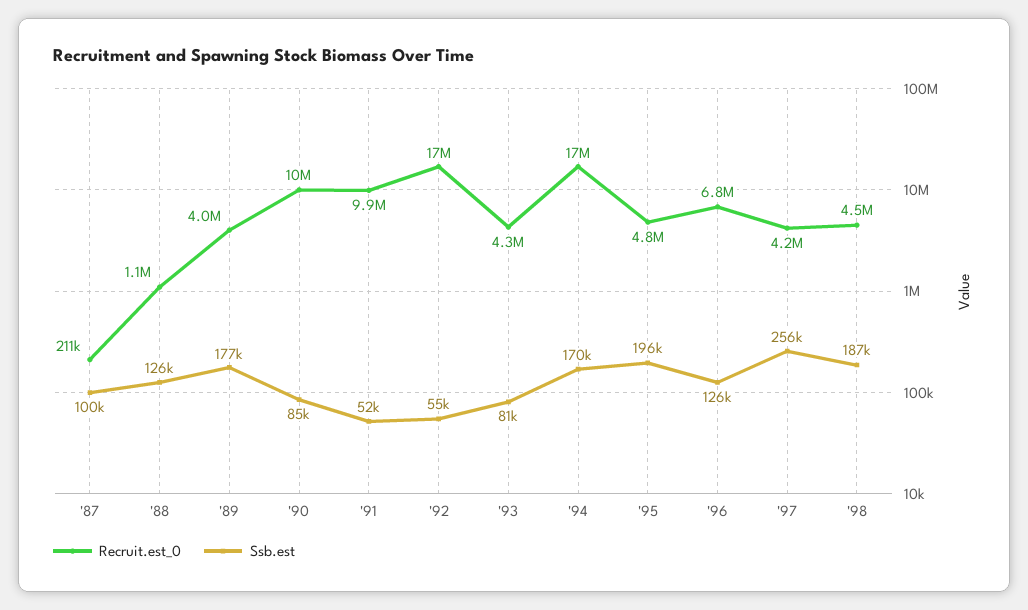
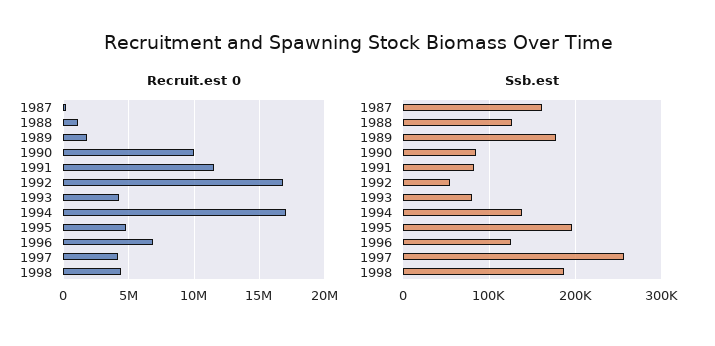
  {
    "Recruit.est_0": {
      "'87": 211000,
      "'88": 1100000,
-     "'89": 4000000,
+     "'89": 2000000,
      "'90": 10000000,
-     "'91": 9900000,
+     "'91": 11500000,
      "'92": 17000000,
      "'93": 4300000,
      "'94": 17000000,
      "'95": 4800000,
      "'96": 6800000,
      "'97": 4200000,
      "'98": 4500000
    },
    "Ssb.est": {
-     "'87": 100000,
+     "'87": 160000,
      "'88": 126000,
      "'89": 177000,
      "'90": 85000,
-     "'91": 52000,
+     "'91": 80000,
      "'92": 55000,
      "'93": 81000,
-     "'94": 170000,
+     "'94": 140000,
      "'95": 196000,
      "'96": 126000,
      "'97": 256000,
      "'98": 187000
    }
  }

